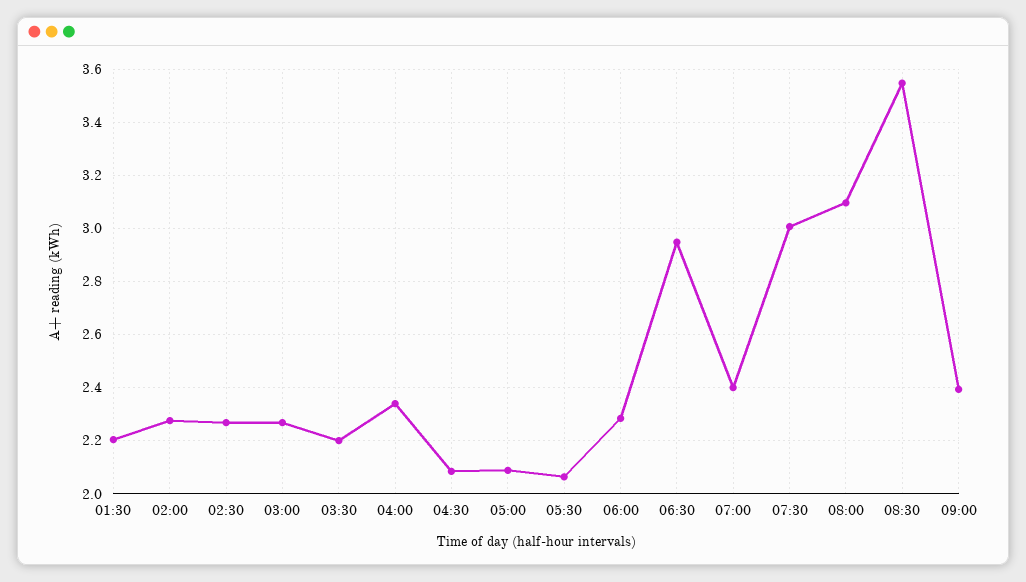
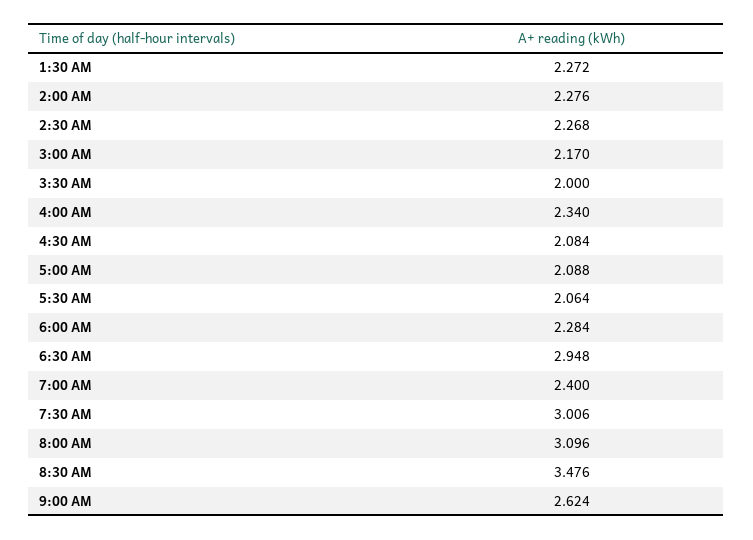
  {
-   "01:30": 2.2,
+   "01:30": 2.272,
    "02:00": 2.276,
    "02:30": 2.268,
-   "03:00": 2.275,
+   "03:00": 2.17,
-   "03:30": 2.2,
+   "03:30": 2,
    "04:00": 2.34,
    "04:30": 2.084,
    "05:00": 2.088,
    "05:30": 2.064,
    "06:00": 2.284,
    "06:30": 2.948,
    "07:00": 2.4,
    "07:30": 3.006,
    "08:00": 3.096,
-   "08:30": 3.55,
+   "08:30": 3.476,
-   "09:00": 2.4
+   "09:00": 2.624
  }

